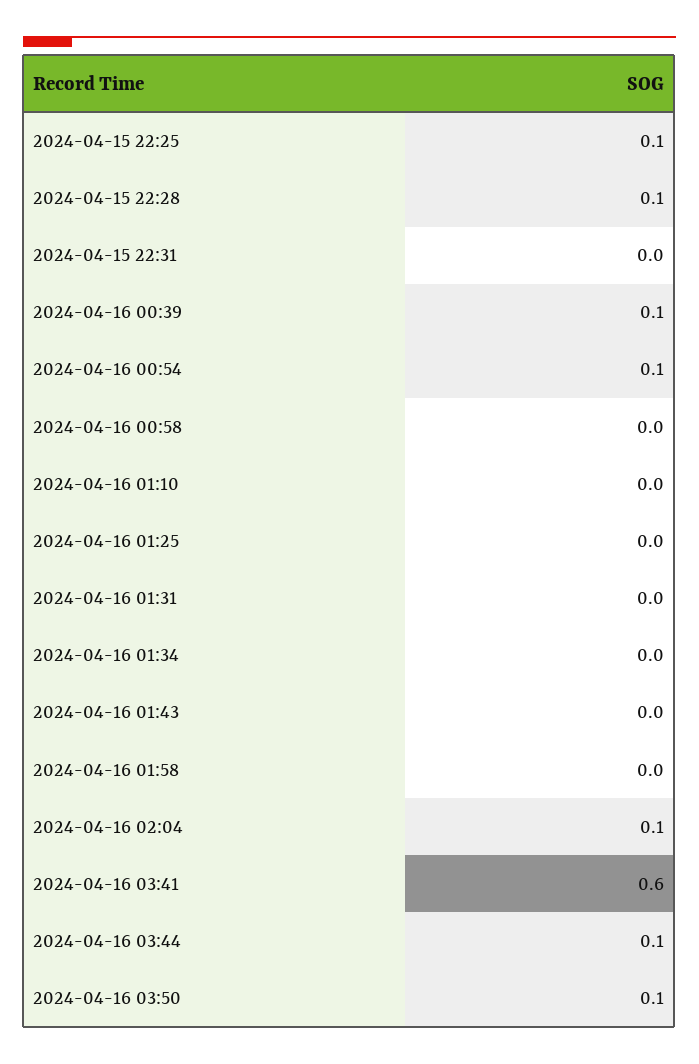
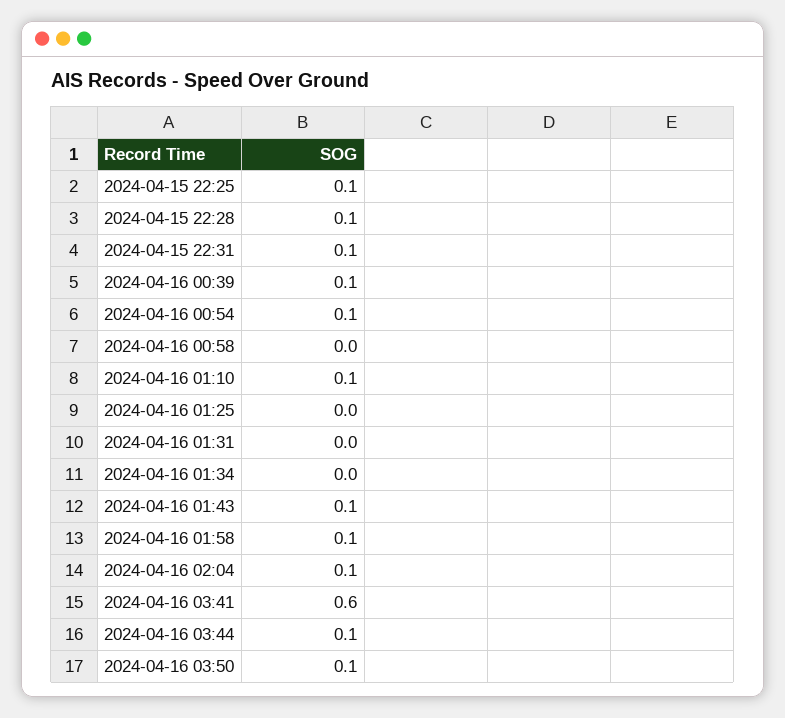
  {
    "2024-04-15 22:25": 0.1,
    "2024-04-15 22:28": 0.1,
-   "2024-04-15 22:31": 0,
+   "2024-04-15 22:31": 0.1,
    "2024-04-16 00:39": 0.1,
    "2024-04-16 00:54": 0.1,
    "2024-04-16 00:58": 0,
-   "2024-04-16 01:10": 0,
+   "2024-04-16 01:10": 0.1,
    "2024-04-16 01:25": 0,
    "2024-04-16 01:31": 0,
    "2024-04-16 01:34": 0,
-   "2024-04-16 01:43": 0,
+   "2024-04-16 01:43": 0.1,
-   "2024-04-16 01:58": 0,
+   "2024-04-16 01:58": 0.1,
    "2024-04-16 02:04": 0.1,
    "2024-04-16 03:41": 0.6,
    "2024-04-16 03:44": 0.1,
    "2024-04-16 03:50": 0.1
  }

